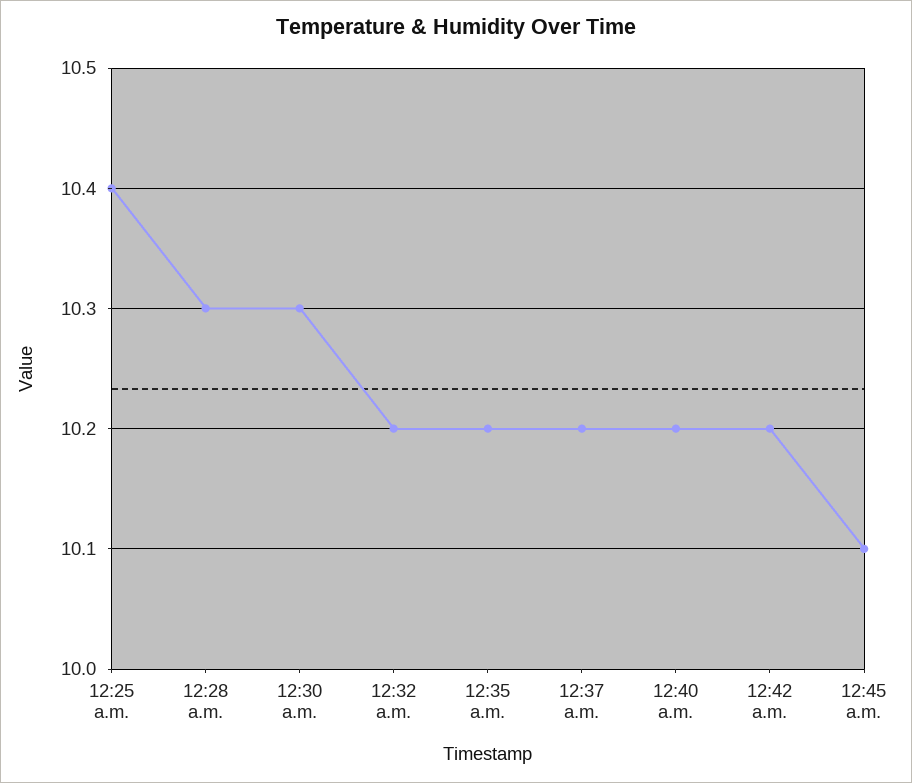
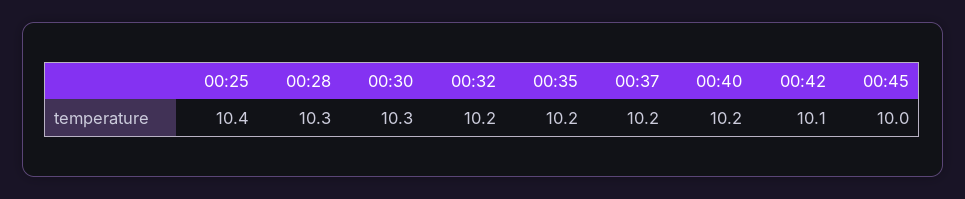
  {
    "12:25 a.m.": 10.4,
    "12:28 a.m.": 10.3,
    "12:30 a.m.": 10.3,
    "12:32 a.m.": 10.2,
    "12:35 a.m.": 10.2,
    "12:37 a.m.": 10.2,
    "12:40 a.m.": 10.2,
-   "12:42 a.m.": 10.2,
+   "12:42 a.m.": 10.1,
-   "12:45 a.m.": 10.1
+   "12:45 a.m.": 10
  }

